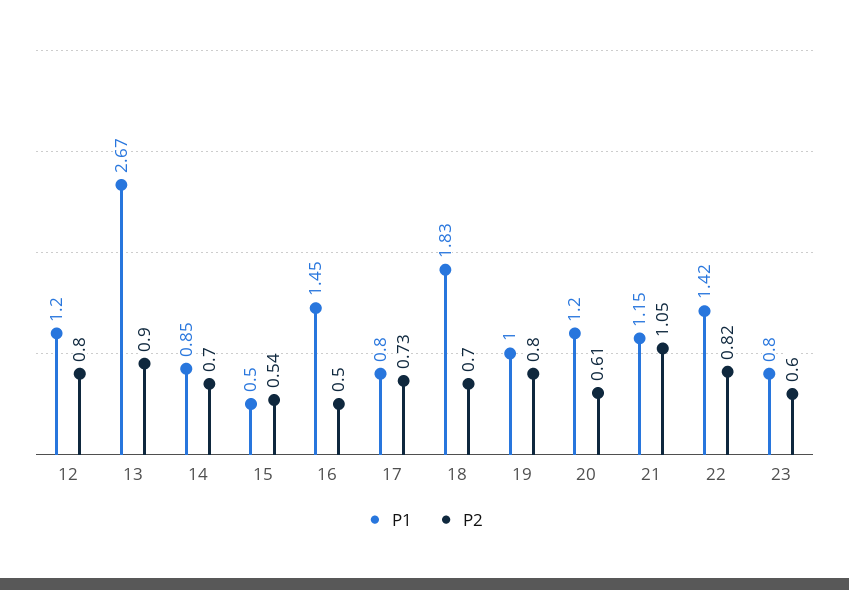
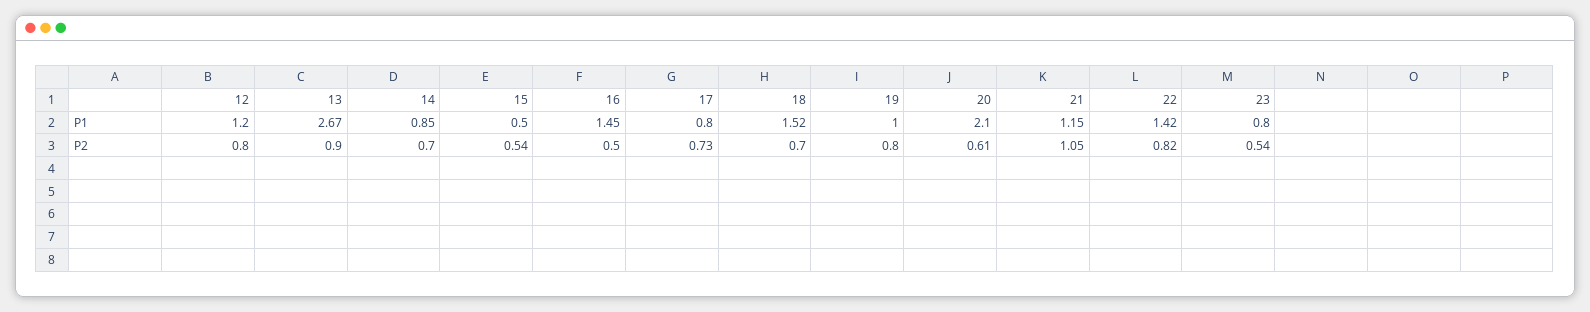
  {
    "P1": {
      "12": 1.2,
      "13": 2.67,
      "14": 0.85,
      "15": 0.5,
      "16": 1.45,
      "17": 0.8,
-     "18": 1.83,
+     "18": 1.52,
      "19": 1,
-     "20": 1.2,
+     "20": 2.1,
      "21": 1.15,
      "22": 1.42,
      "23": 0.8
    },
    "P2": {
      "12": 0.8,
      "13": 0.9,
      "14": 0.7,
      "15": 0.54,
      "16": 0.5,
      "17": 0.73,
      "18": 0.7,
      "19": 0.8,
      "20": 0.61,
      "21": 1.05,
      "22": 0.82,
-     "23": 0.6
+     "23": 0.54
    }
  }

